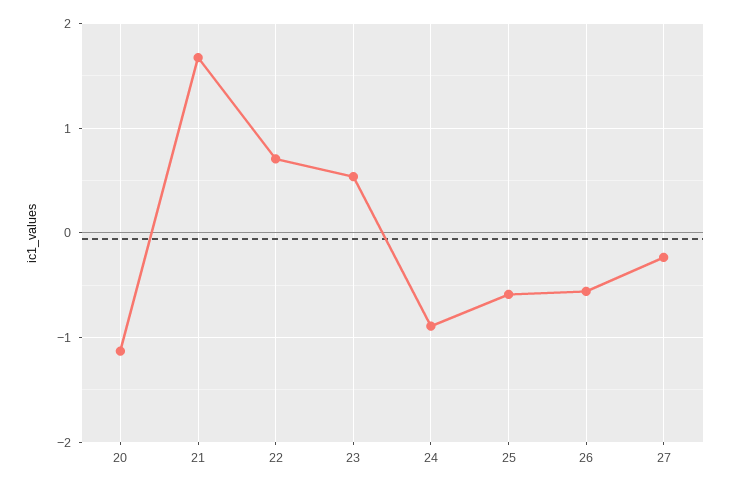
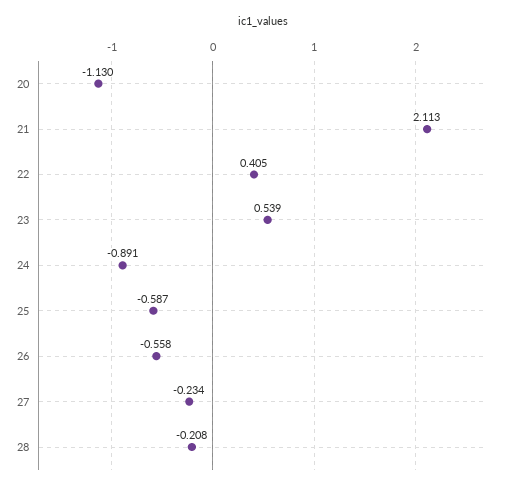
  {
    "20": -1.13,
-   "21": 1.7,
+   "21": 2.113,
-   "22": 0.7,
+   "22": 0.405,
    "23": 0.539,
    "24": -0.891,
    "25": -0.587,
    "26": -0.558,
-   "27": -0.234
+   "27": -0.234,
+   "28": -0.208
  }

